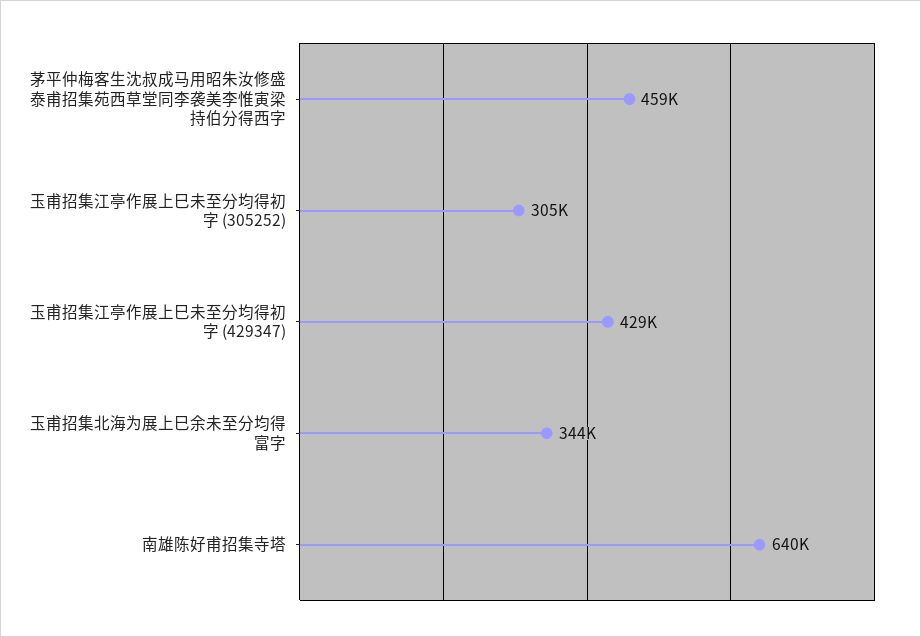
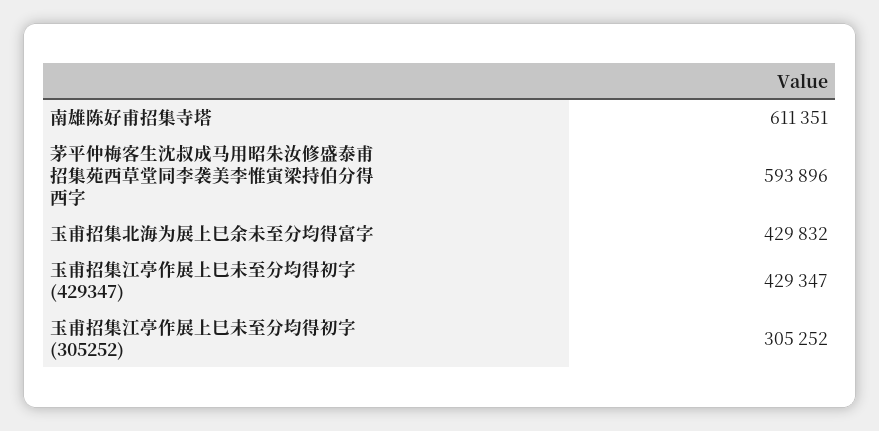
  {
-   "茅平仲梅客生沈叔成马用昭朱汝修盛泰甫招集苑西草堂同李袭美李惟寅梁持伯分得西字": 459000,
+   "茅平仲梅客生沈叔成马用昭朱汝修盛泰甫招集苑西草堂同李袭美李惟寅梁持伯分得西字": 593896,
    "玉甫招集江亭作展上巳未至分均得初字 (305252)": 305252,
    "玉甫招集江亭作展上巳未至分均得初字 (429347)": 429347,
-   "玉甫招集北海为展上巳余未至分均得富字": 344000,
+   "玉甫招集北海为展上巳余未至分均得富字": 429832,
-   "南雄陈好甫招集寺塔": 640000
+   "南雄陈好甫招集寺塔": 611351
  }

